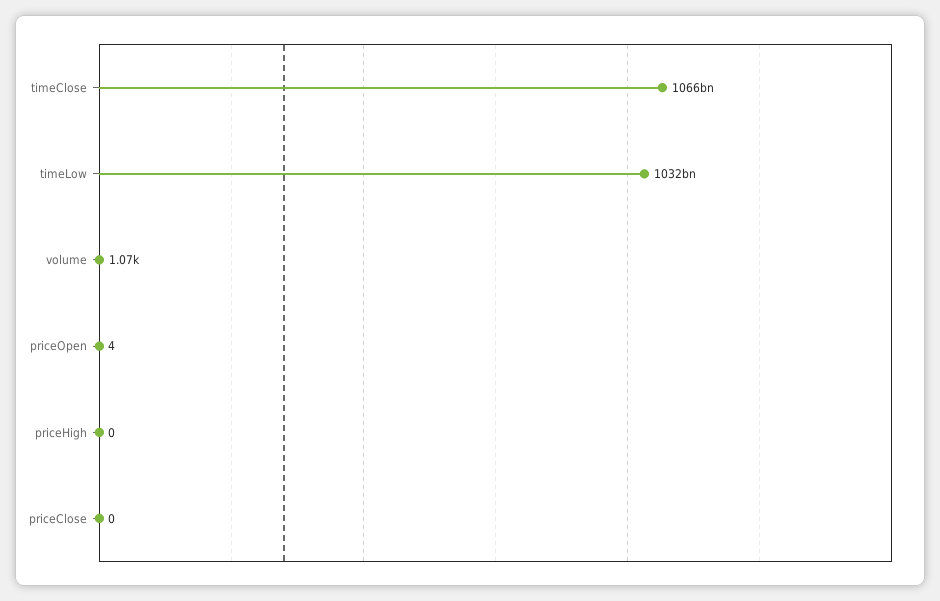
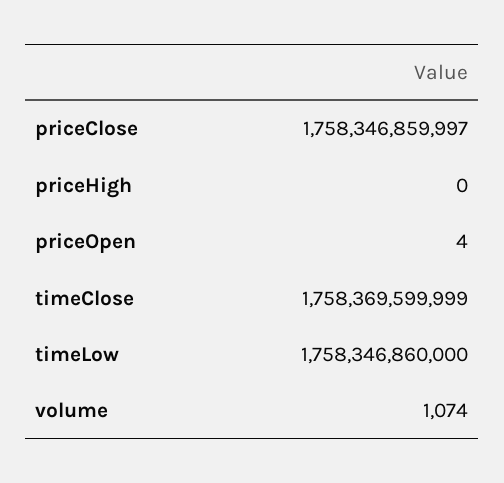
  {
-   "timeClose": 1066000000000,
+   "timeClose": 1758369599999,
-   "timeLow": 1032000000000,
+   "timeLow": 1758346860000,
    "volume": 1074,
    "priceOpen": 4,
    "priceHigh": 0,
-   "priceClose": 0
+   "priceClose": 1758346859997
  }

